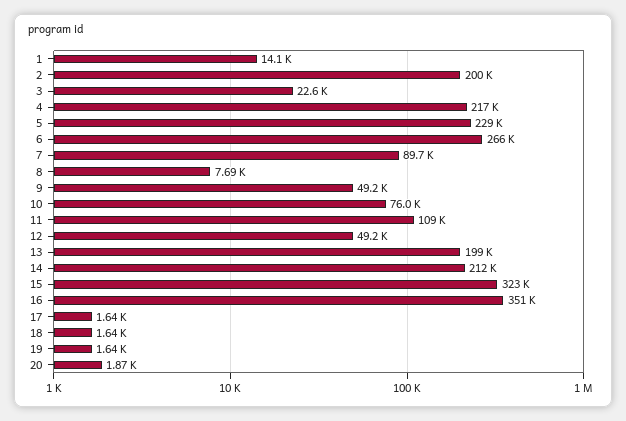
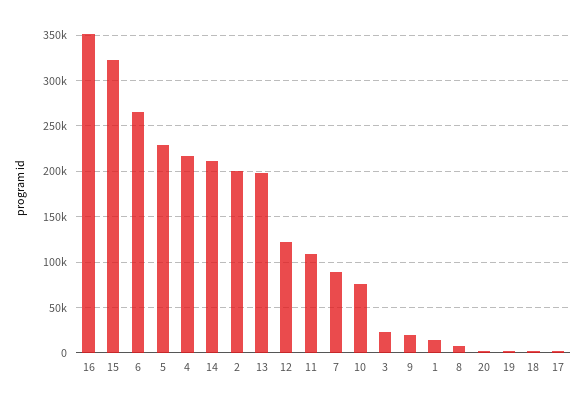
  {
    "1": 14100,
    "2": 200000,
    "3": 22600,
    "4": 217000,
    "5": 229000,
    "6": 266000,
    "7": 89700,
    "8": 7690,
-   "9": 49200,
+   "9": 20000,
    "10": 76000,
    "11": 109000,
-   "12": 49200,
+   "12": 120000,
    "13": 199000,
    "14": 212000,
    "15": 323000,
    "16": 351000,
    "17": 1640,
    "18": 1640,
    "19": 1640,
    "20": 1870
  }

